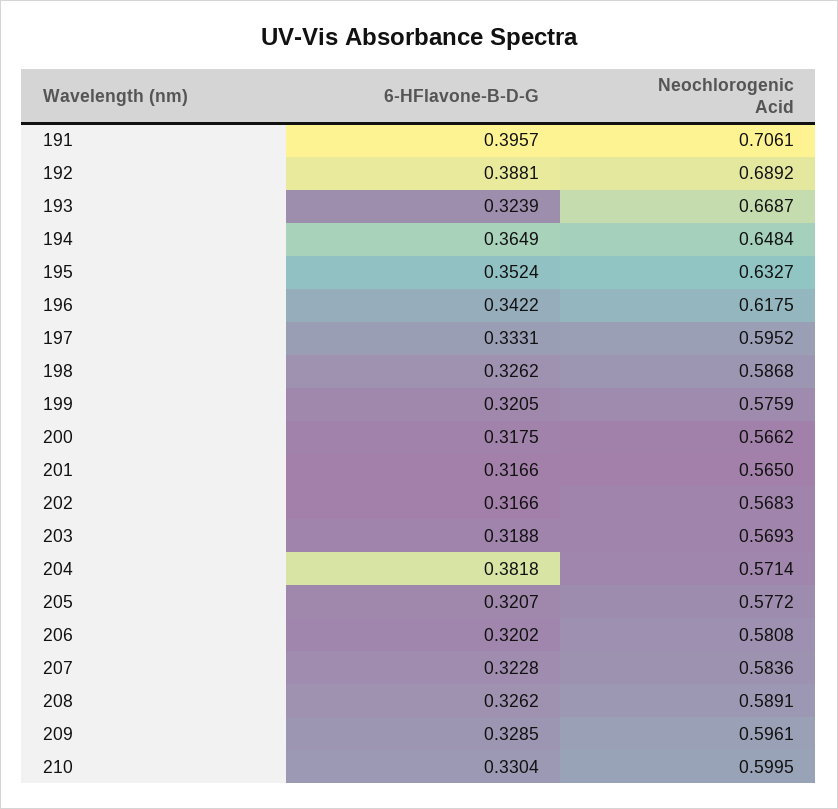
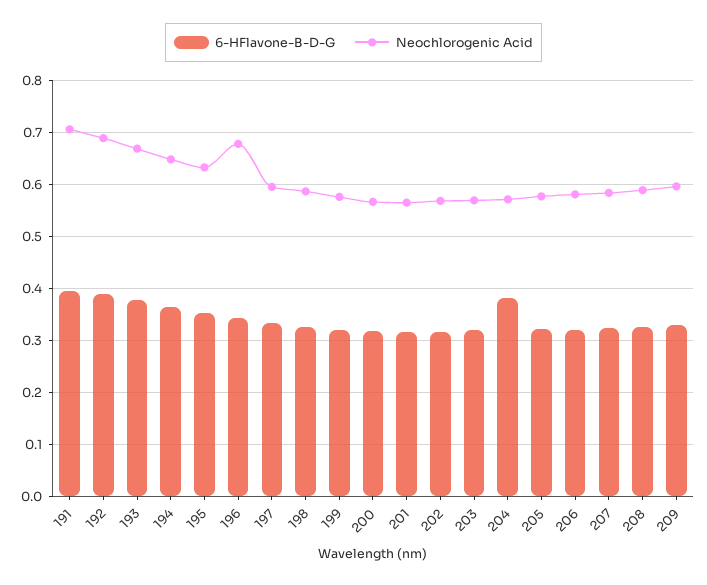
  {
    "6-HFlavone-B-D-G": {
      "191": 0.3957,
      "192": 0.3881,
-     "193": 0.3239,
+     "193": 0.38,
      "194": 0.3649,
      "195": 0.3524,
      "196": 0.3422,
      "197": 0.3331,
      "198": 0.3262,
      "199": 0.3205,
      "200": 0.3175,
      "201": 0.3166,
      "202": 0.3166,
      "203": 0.3188,
      "204": 0.3818,
      "205": 0.3207,
      "206": 0.3202,
      "207": 0.3228,
      "208": 0.3262,
-     "209": 0.3285,
+     "209": 0.3285
-     "210": 0.3304
    },
    "Neochlorogenic Acid": {
      "191": 0.7061,
      "192": 0.6892,
      "193": 0.6687,
      "194": 0.6484,
      "195": 0.6327,
-     "196": 0.6175,
+     "196": 0.68,
      "197": 0.5952,
      "198": 0.5868,
      "199": 0.5759,
      "200": 0.5662,
      "201": 0.565,
      "202": 0.5683,
      "203": 0.5693,
      "204": 0.5714,
      "205": 0.5772,
      "206": 0.5808,
      "207": 0.5836,
      "208": 0.5891,
-     "209": 0.5961,
+     "209": 0.5961
-     "210": 0.5995
    }
  }

